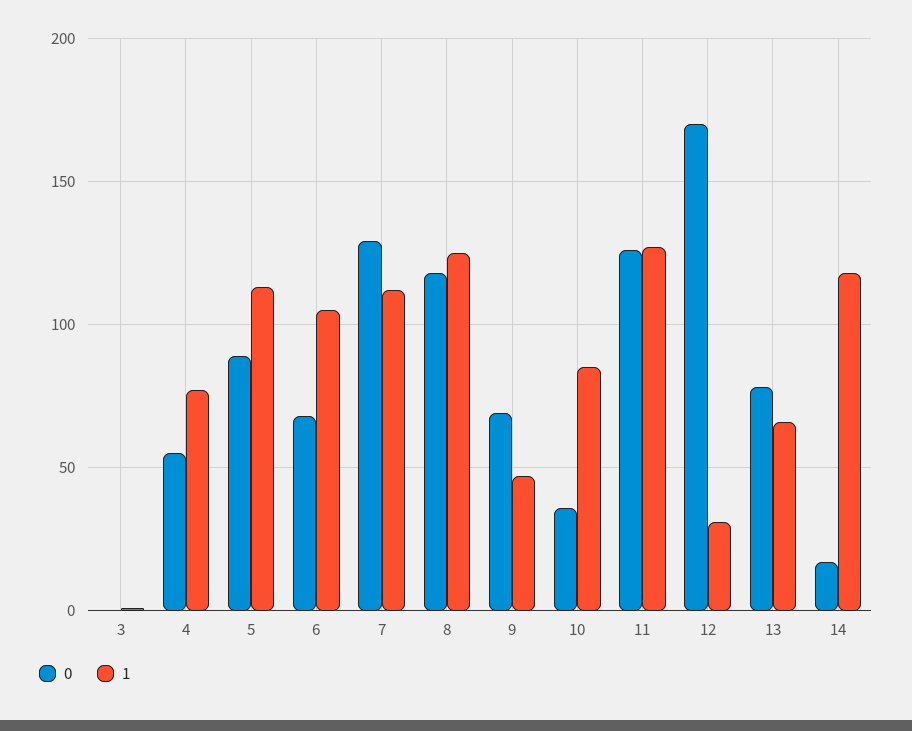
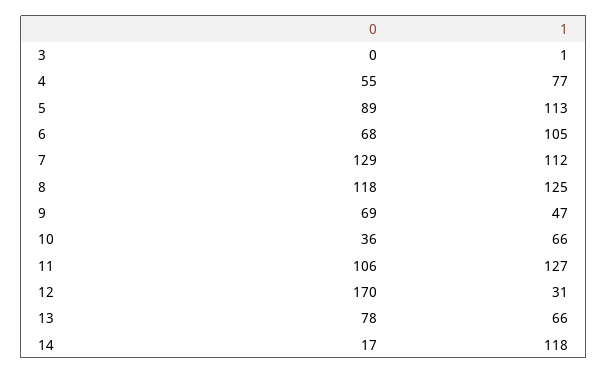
  {
    "0": {
      "3": 0,
      "4": 55,
      "5": 89,
      "6": 68,
      "7": 129,
      "8": 118,
      "9": 69,
      "10": 36,
-     "11": 125,
+     "11": 106,
      "12": 170,
      "13": 78,
      "14": 17
    },
    "1": {
      "3": 1,
      "4": 77,
      "5": 113,
      "6": 105,
      "7": 112,
      "8": 125,
      "9": 47,
-     "10": 85,
+     "10": 66,
      "11": 127,
      "12": 31,
      "13": 66,
      "14": 118
    }
  }

